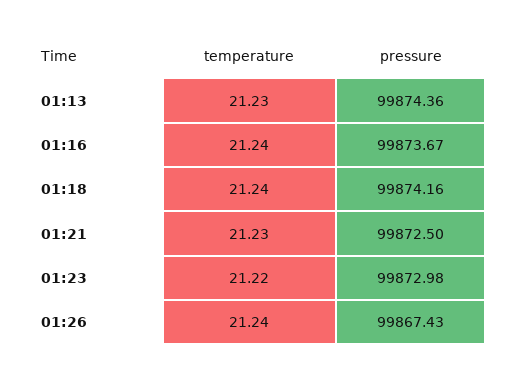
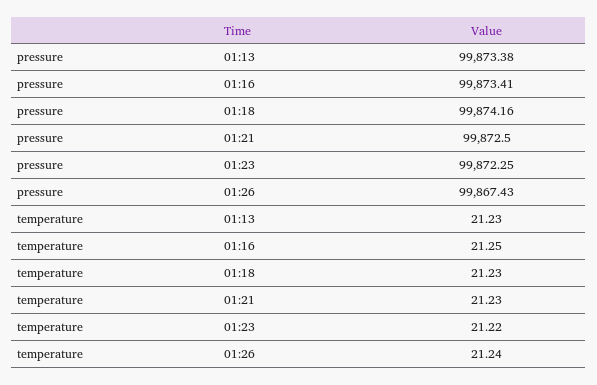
  {
    "temperature": {
      "01:13": 21.23,
-     "01:16": 21.24,
+     "01:16": 21.25,
-     "01:18": 21.24,
+     "01:18": 21.23,
      "01:21": 21.23,
      "01:23": 21.22,
      "01:26": 21.24
    },
    "pressure": {
-     "01:13": 99874.36,
+     "01:13": 99873.38,
-     "01:16": 99873.67,
+     "01:16": 99873.41,
      "01:18": 99874.16,
      "01:21": 99872.5,
-     "01:23": 99872.98,
+     "01:23": 99872.25,
      "01:26": 99867.43
    }
  }

